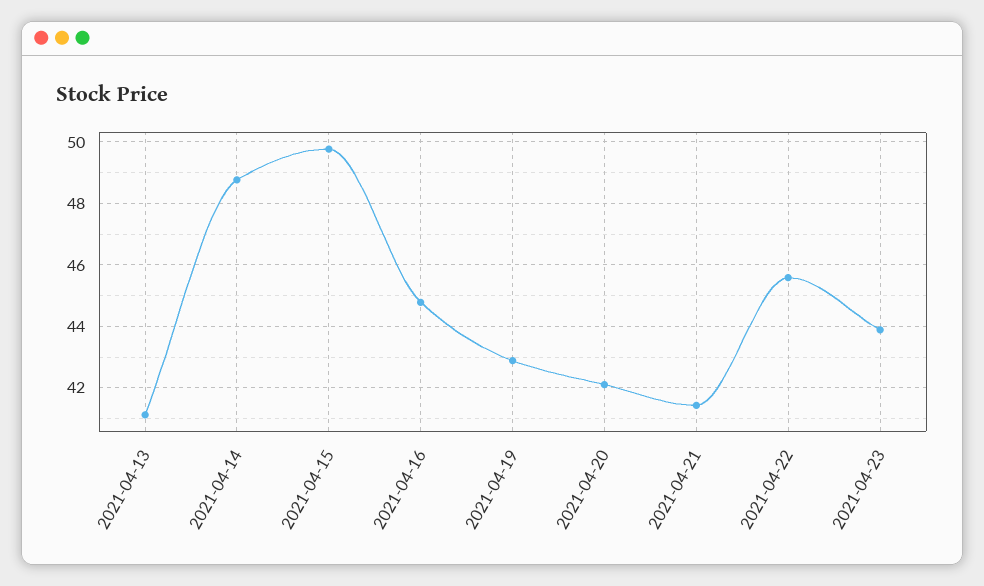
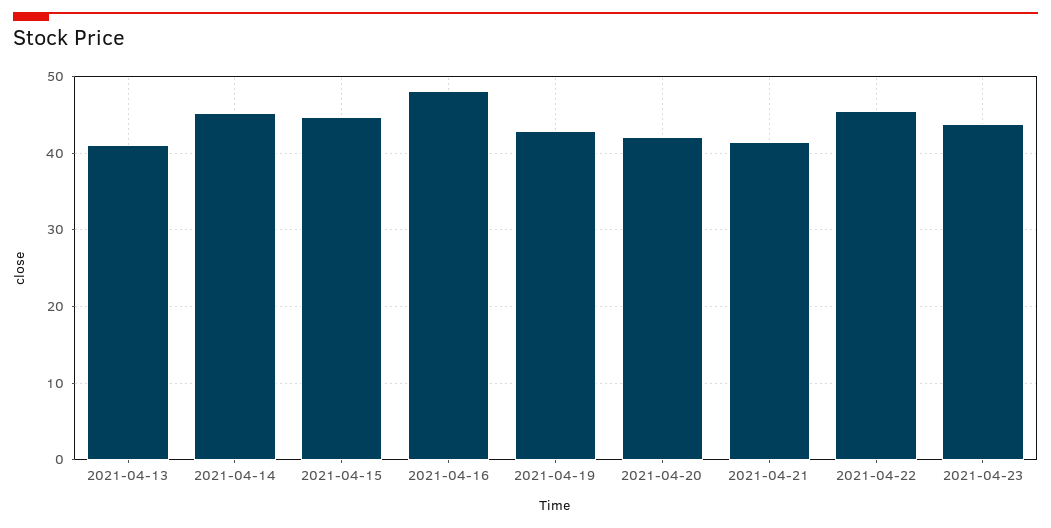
  {
    "2021-04-13": 41.2,
-   "2021-04-14": 48.8,
+   "2021-04-14": 45,
-   "2021-04-15": 49.8,
+   "2021-04-15": 45,
-   "2021-04-16": 44.8,
+   "2021-04-16": 48,
    "2021-04-19": 42.8,
    "2021-04-20": 42.2,
    "2021-04-21": 41.4,
    "2021-04-22": 45.6,
    "2021-04-23": 43.8
  }

